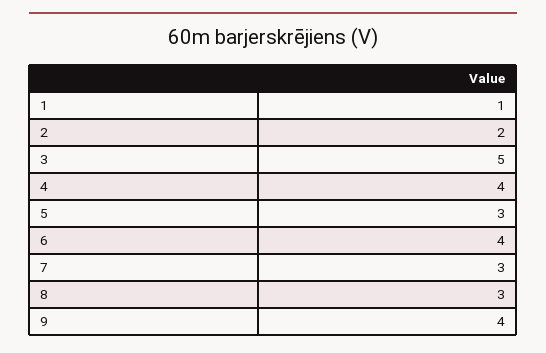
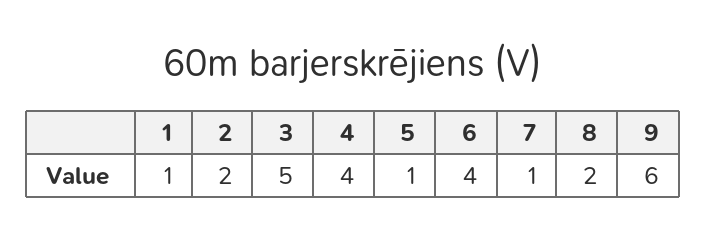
  {
    "1": 1,
    "2": 2,
    "3": 5,
    "4": 4,
-   "5": 3,
+   "5": 1,
    "6": 4,
-   "7": 3,
+   "7": 1,
-   "8": 3,
+   "8": 2,
-   "9": 4
+   "9": 6
  }

